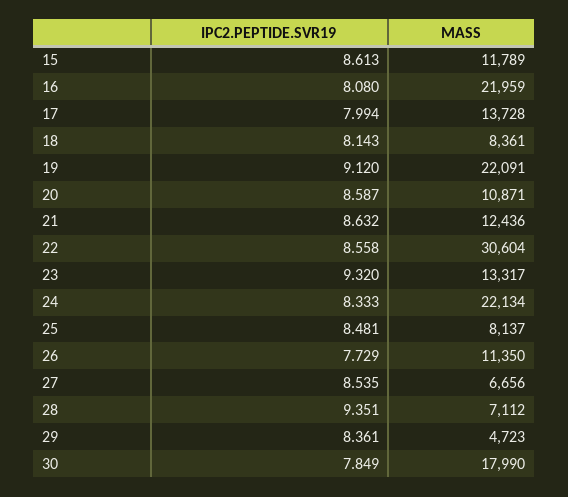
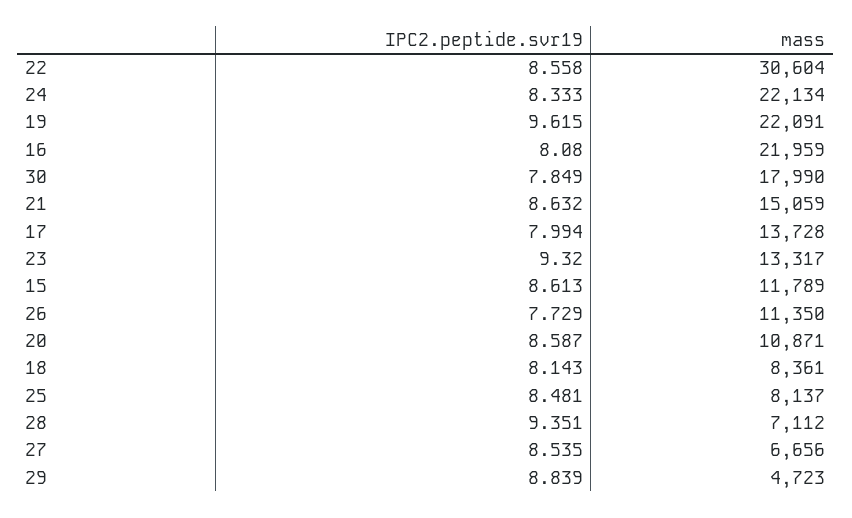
  {
    "IPC2.PEPTIDE.SVR19": {
      "15": 8.613,
      "16": 8.08,
      "17": 7.994,
      "18": 8.143,
-     "19": 9.12,
+     "19": 9.615,
      "20": 8.587,
      "21": 8.632,
      "22": 8.558,
      "23": 9.32,
      "24": 8.333,
      "25": 8.481,
      "26": 7.729,
      "27": 8.535,
      "28": 9.351,
-     "29": 8.361,
+     "29": 8.839,
      "30": 7.849
    },
    "MASS": {
      "15": 11789,
      "16": 21959,
      "17": 13728,
      "18": 8361,
      "19": 22091,
      "20": 10871,
-     "21": 12436,
+     "21": 15059,
      "22": 30604,
      "23": 13317,
      "24": 22134,
      "25": 8137,
      "26": 11350,
      "27": 6656,
      "28": 7112,
      "29": 4723,
      "30": 17990
    }
  }

